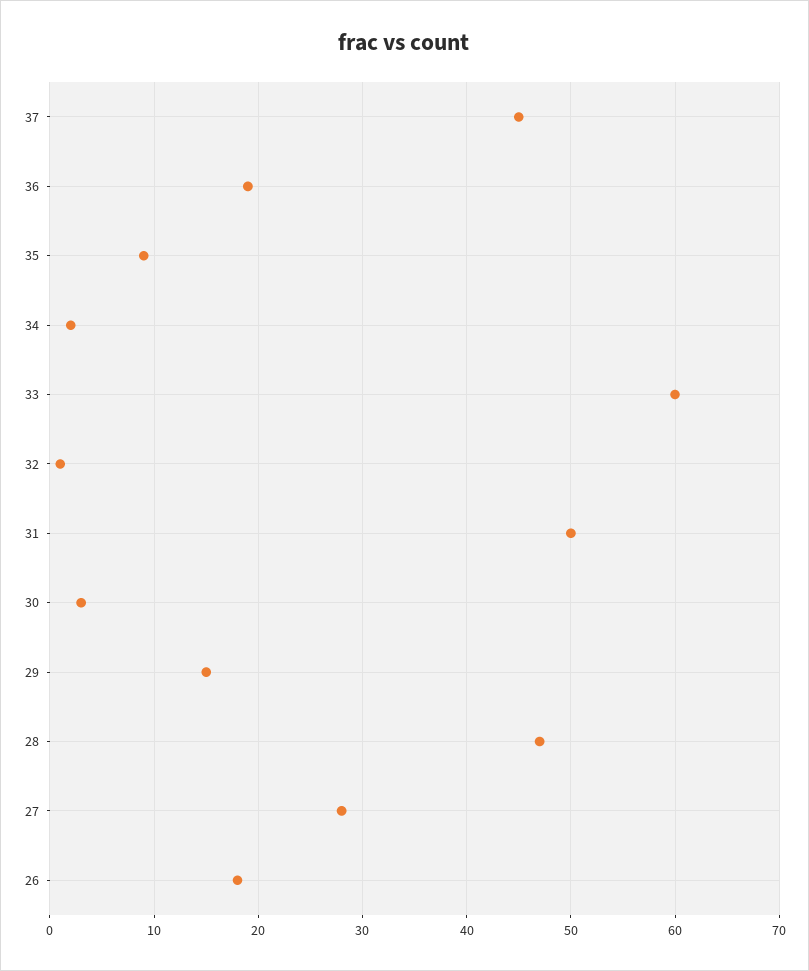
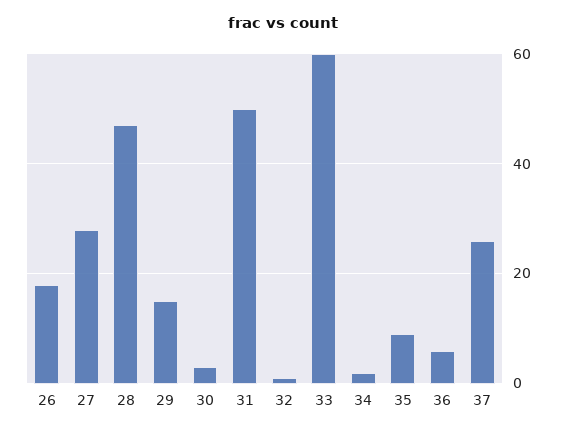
  {
-   "37": 45,
+   "37": 25,
-   "36": 19,
+   "36": 5,
    "35": 9,
    "34": 2,
    "33": 60,
    "32": 1,
    "31": 50,
    "30": 3,
    "29": 15,
    "28": 47,
    "27": 28,
    "26": 18
  }

